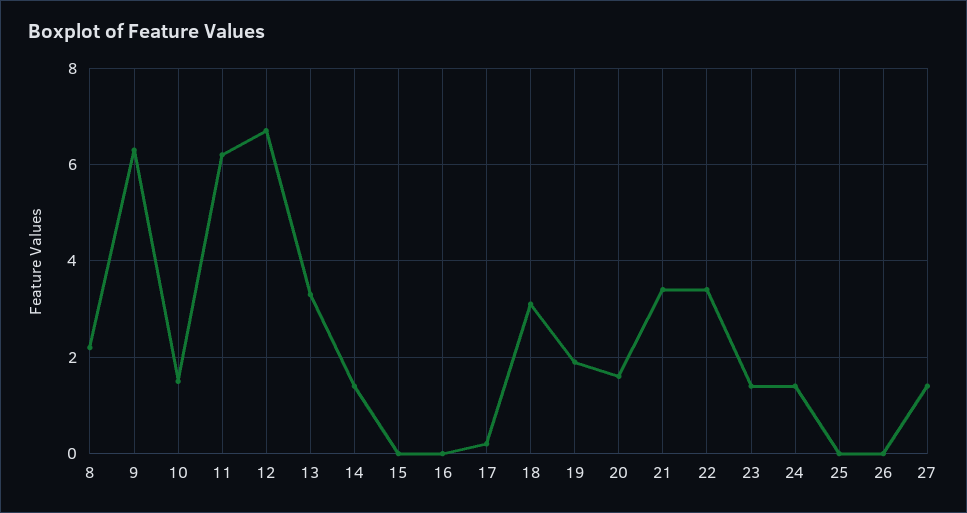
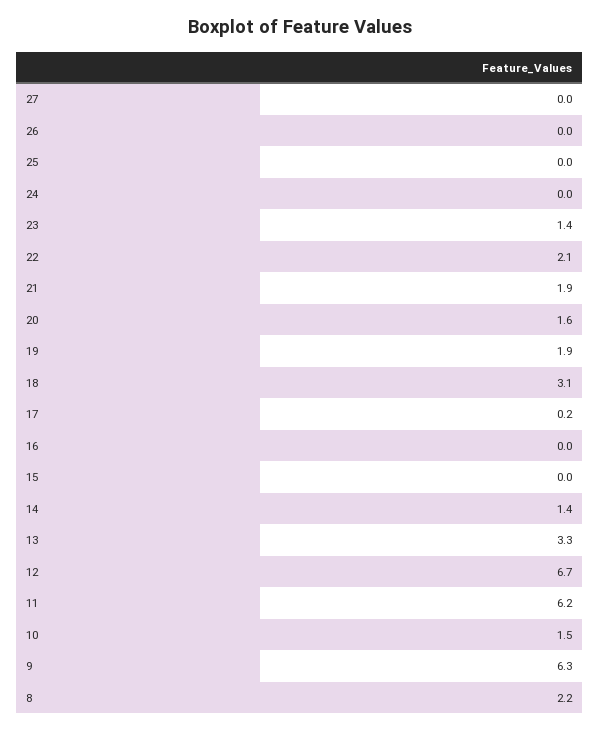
  {
    "8": 2.2,
    "9": 6.3,
    "10": 1.5,
    "11": 6.2,
    "12": 6.7,
    "13": 3.3,
    "14": 1.4,
    "15": 0,
    "16": 0,
    "17": 0.2,
    "18": 3.1,
    "19": 1.9,
    "20": 1.6,
-   "21": 3.5,
+   "21": 1.9,
-   "22": 3.5,
+   "22": 2.1,
    "23": 1.4,
-   "24": 1.5,
+   "24": 0,
    "25": 0,
    "26": 0,
-   "27": 1.5
+   "27": 0
  }

